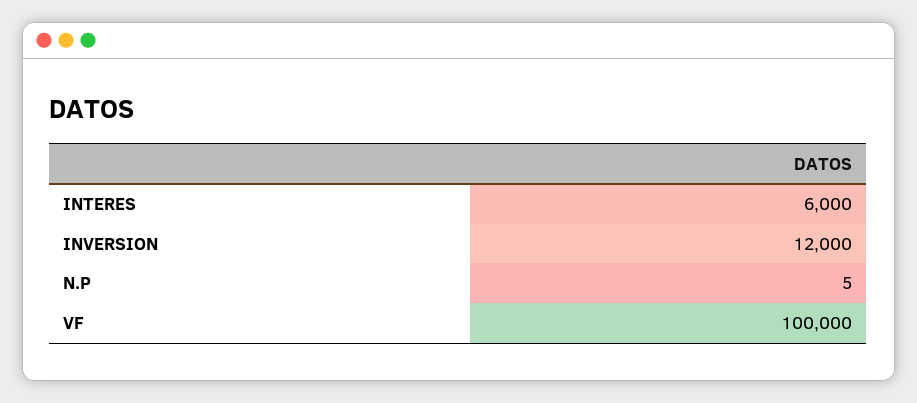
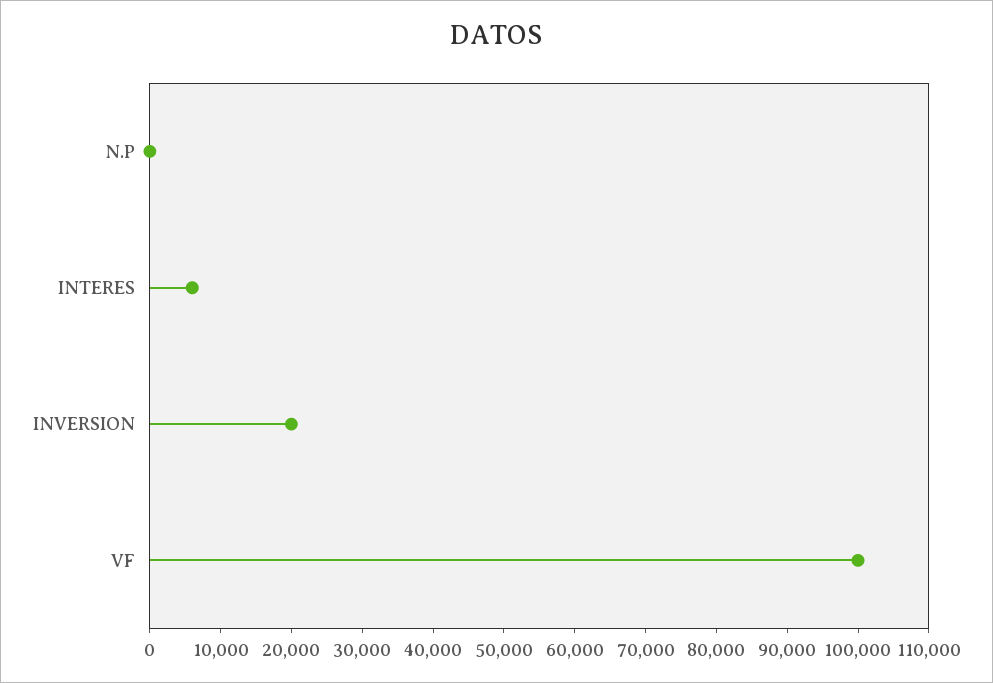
  {
    "INTERES": 6000,
-   "INVERSION": 12000,
+   "INVERSION": 20000,
    "N.P": 5,
    "VF": 100000
  }

